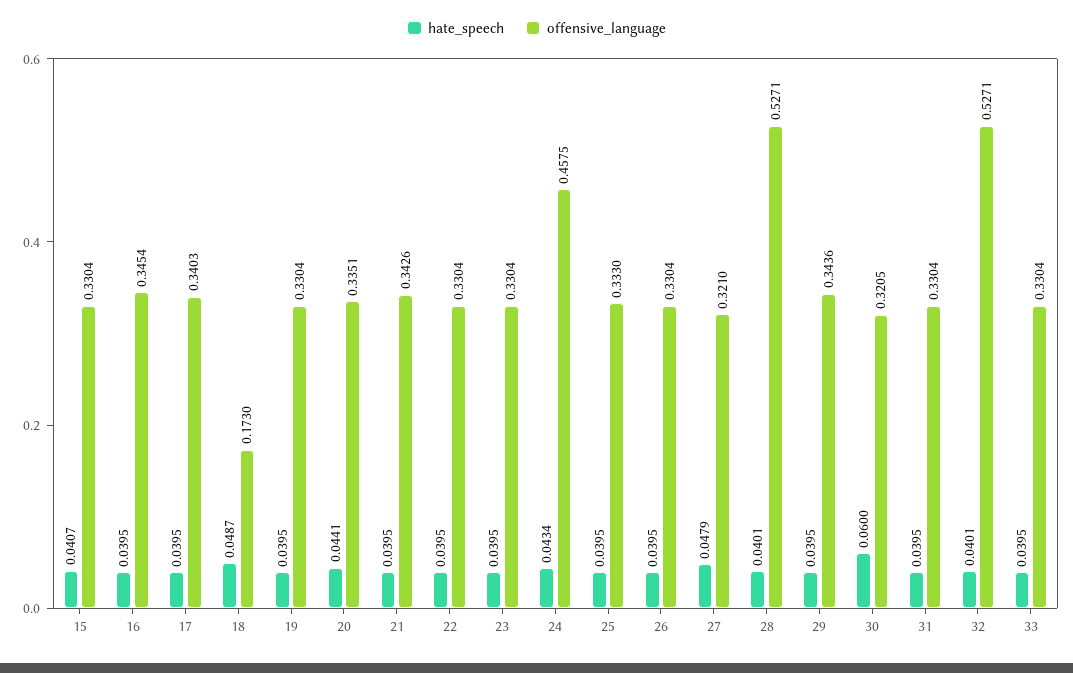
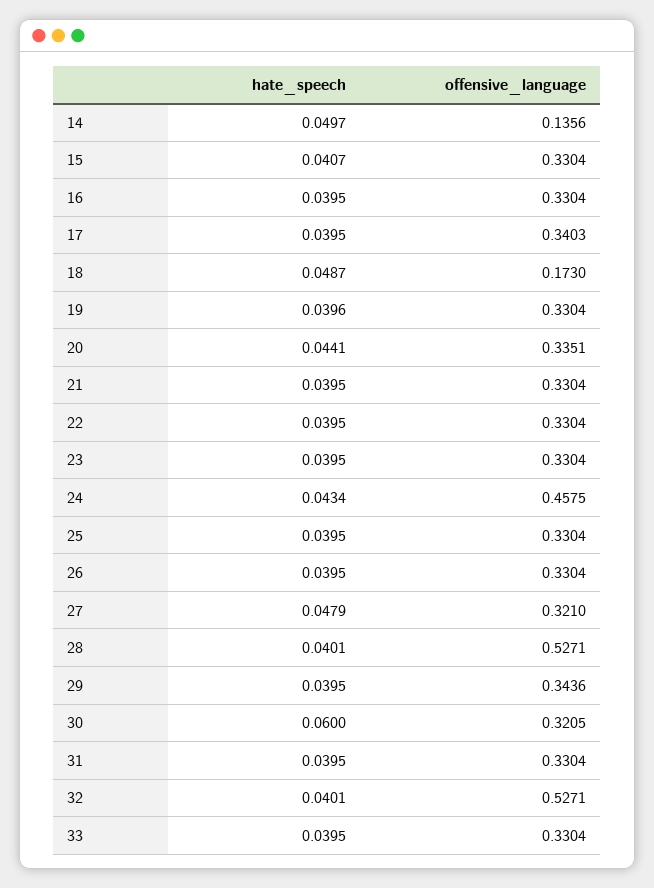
  {
    "hate_speech": {
      "15": 0.0407,
      "16": 0.0395,
      "17": 0.0395,
      "18": 0.0487,
-     "19": 0.0395,
+     "19": 0.0396,
      "20": 0.0441,
      "21": 0.0395,
      "22": 0.0395,
      "23": 0.0395,
      "24": 0.0434,
      "25": 0.0395,
      "26": 0.0395,
      "27": 0.0479,
      "28": 0.0401,
      "29": 0.0395,
      "30": 0.06,
      "31": 0.0395,
      "32": 0.0401,
-     "33": 0.0395
+     "33": 0.0395,
+     "14": 0.0497
    },
    "offensive_language": {
      "15": 0.3304,
-     "16": 0.3454,
+     "16": 0.3304,
      "17": 0.3403,
      "18": 0.173,
      "19": 0.3304,
      "20": 0.3351,
-     "21": 0.3426,
+     "21": 0.3304,
      "22": 0.3304,
      "23": 0.3304,
      "24": 0.4575,
-     "25": 0.333,
+     "25": 0.3304,
      "26": 0.3304,
      "27": 0.321,
      "28": 0.5271,
      "29": 0.3436,
      "30": 0.3205,
      "31": 0.3304,
      "32": 0.5271,
-     "33": 0.3304
+     "33": 0.3304,
+     "14": 0.1356
    }
  }

